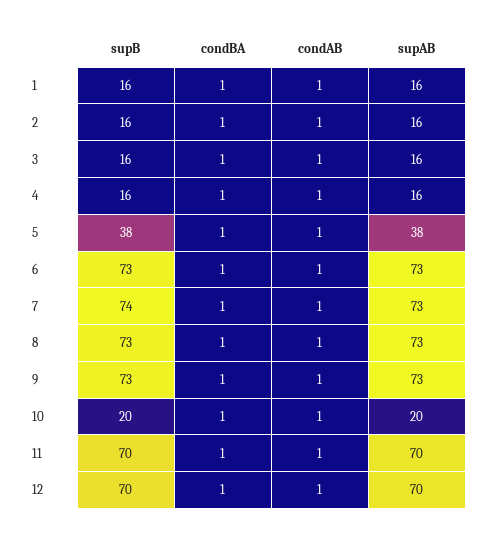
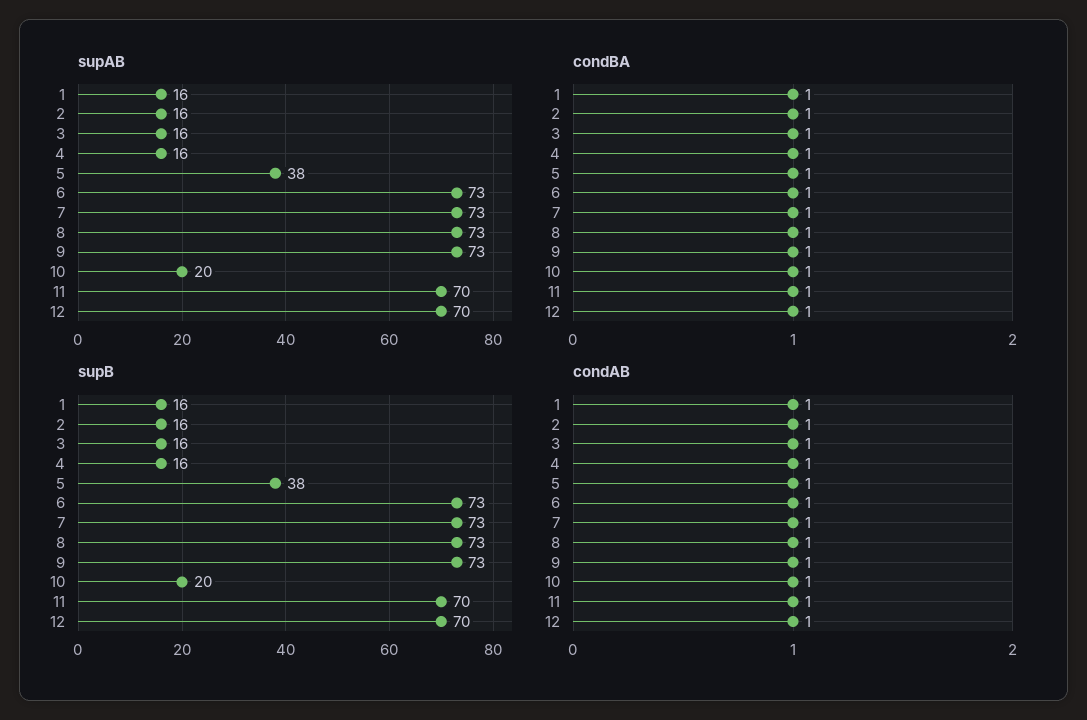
  {
    "supB": {
      "1": 16,
      "2": 16,
      "3": 16,
      "4": 16,
      "5": 38,
      "6": 73,
-     "7": 74,
+     "7": 73,
      "8": 73,
      "9": 73,
      "10": 20,
      "11": 70,
      "12": 70
    },
    "condBA": {
      "1": 1,
      "2": 1,
      "3": 1,
      "4": 1,
      "5": 1,
      "6": 1,
      "7": 1,
      "8": 1,
      "9": 1,
      "10": 1,
      "11": 1,
      "12": 1
    },
    "condAB": {
      "1": 1,
      "2": 1,
      "3": 1,
      "4": 1,
      "5": 1,
      "6": 1,
      "7": 1,
      "8": 1,
      "9": 1,
      "10": 1,
      "11": 1,
      "12": 1
    },
    "supAB": {
      "1": 16,
      "2": 16,
      "3": 16,
      "4": 16,
      "5": 38,
      "6": 73,
      "7": 73,
      "8": 73,
      "9": 73,
      "10": 20,
      "11": 70,
      "12": 70
    }
  }

